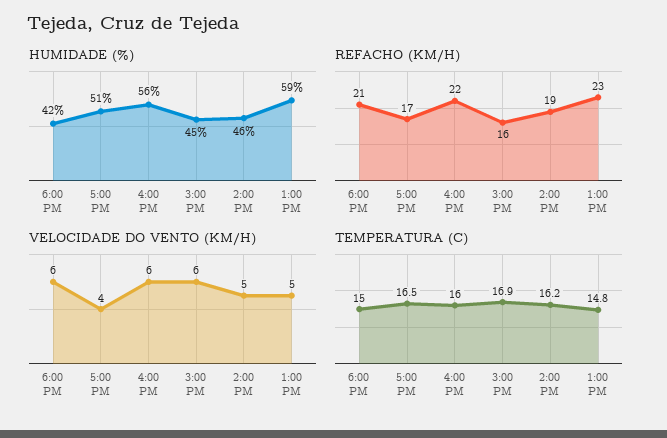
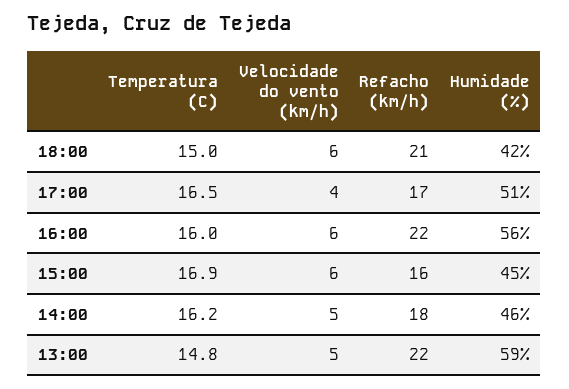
  {
    "HUMIDADE (%)": {
      "6:00 PM": 42,
      "5:00 PM": 51,
      "4:00 PM": 56,
      "3:00 PM": 45,
      "2:00 PM": 46,
      "1:00 PM": 59
    },
    "REFACHO (KM/H)": {
      "6:00 PM": 21,
      "5:00 PM": 17,
      "4:00 PM": 22,
      "3:00 PM": 16,
-     "2:00 PM": 19,
+     "2:00 PM": 18,
-     "1:00 PM": 23
+     "1:00 PM": 22
    },
    "VELOCIDADE DO VENTO (KM/H)": {
      "6:00 PM": 6,
      "5:00 PM": 4,
      "4:00 PM": 6,
      "3:00 PM": 6,
      "2:00 PM": 5,
      "1:00 PM": 5
    },
    "TEMPERATURA (C)": {
      "6:00 PM": 15,
      "5:00 PM": 16.5,
      "4:00 PM": 16,
      "3:00 PM": 16.9,
      "2:00 PM": 16.2,
      "1:00 PM": 14.8
    }
  }

